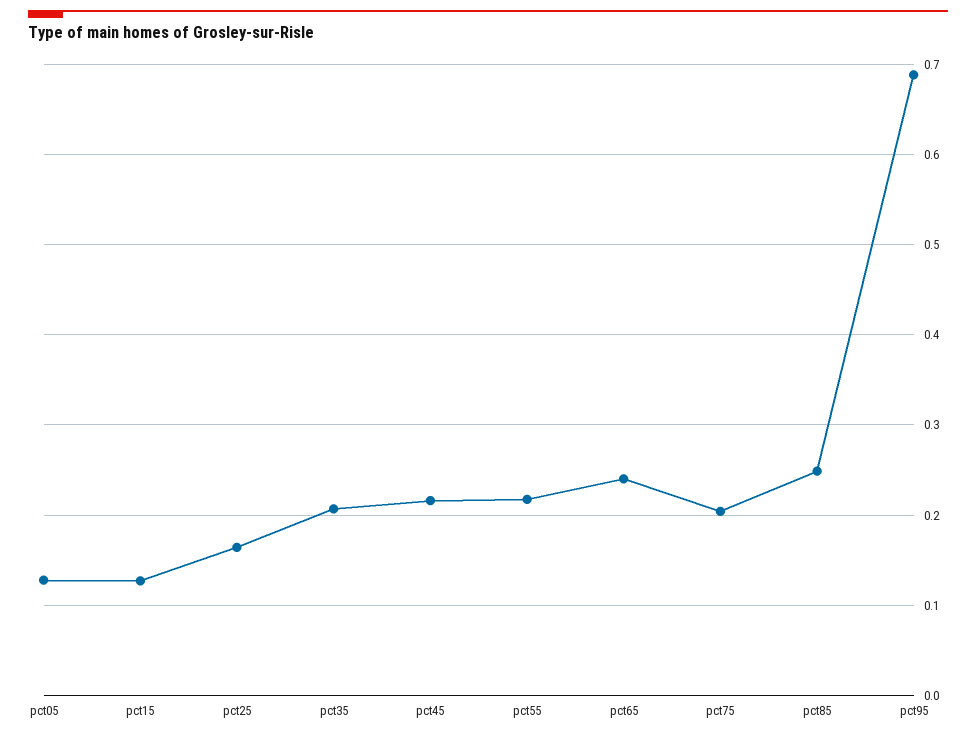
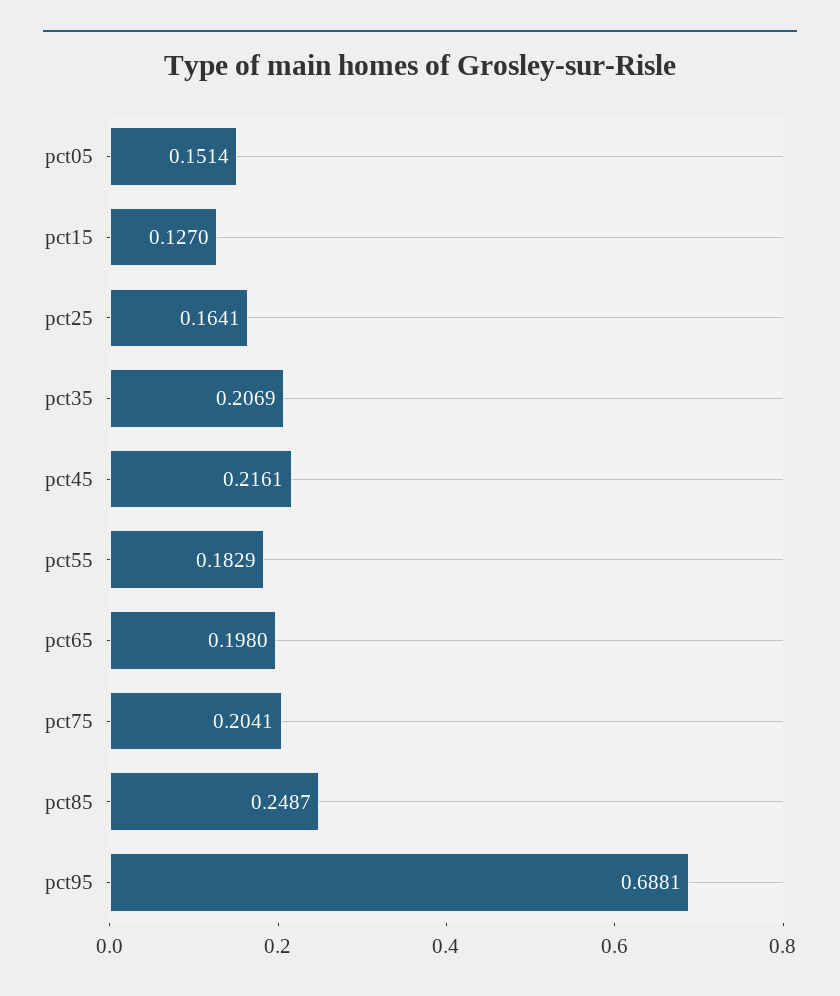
  {
-   "pct05": 0.13,
+   "pct05": 0.1514,
    "pct15": 0.127,
    "pct25": 0.1641,
    "pct35": 0.2069,
    "pct45": 0.2161,
-   "pct55": 0.22,
+   "pct55": 0.1829,
-   "pct65": 0.24,
+   "pct65": 0.198,
    "pct75": 0.2041,
    "pct85": 0.2487,
    "pct95": 0.6881
  }

